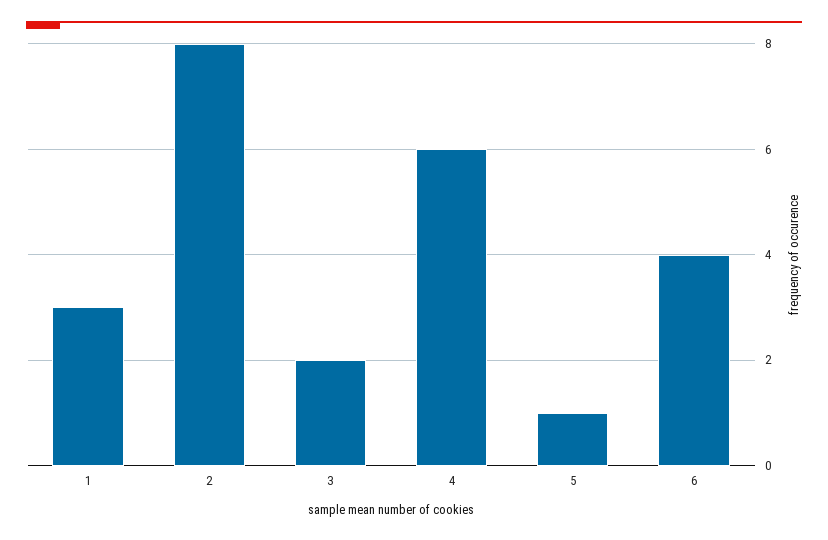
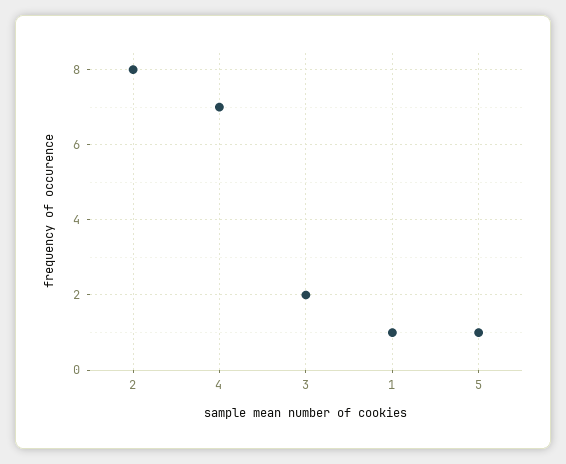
  {
-   "1": 3,
+   "1": 1,
    "2": 8,
    "3": 2,
-   "4": 6,
+   "4": 7,
-   "5": 1,
+   "5": 1
-   "6": 4
  }

